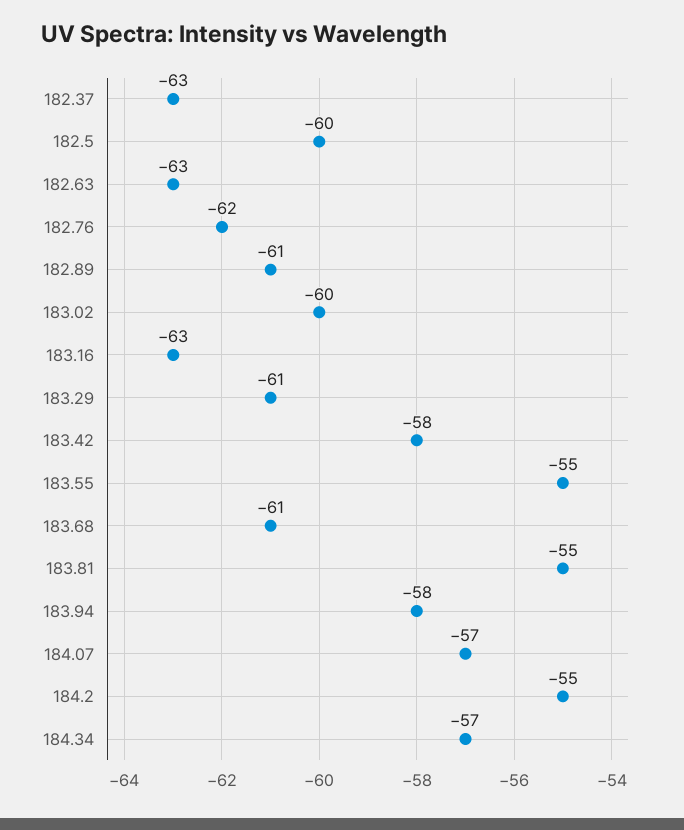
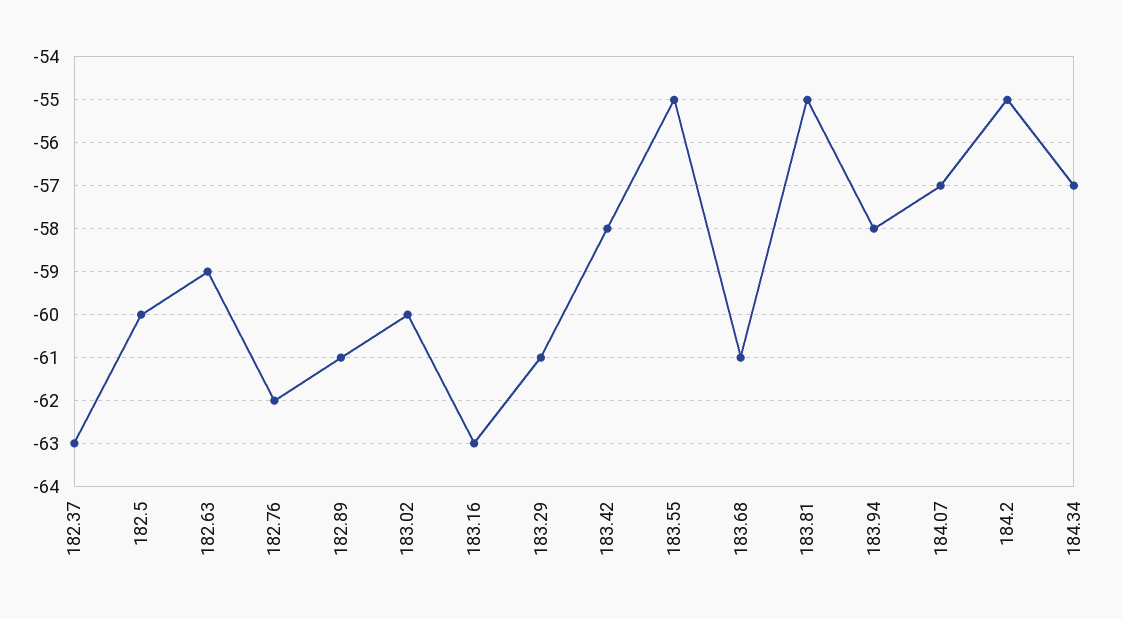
  {
    "182.37": -63,
    "182.5": -60,
-   "182.63": -63,
+   "182.63": -59,
    "182.76": -62,
    "182.89": -61,
    "183.02": -60,
    "183.16": -63,
    "183.29": -61,
    "183.42": -58,
    "183.55": -55,
    "183.68": -61,
    "183.81": -55,
    "183.94": -58,
    "184.07": -57,
    "184.2": -55,
    "184.34": -57
  }

